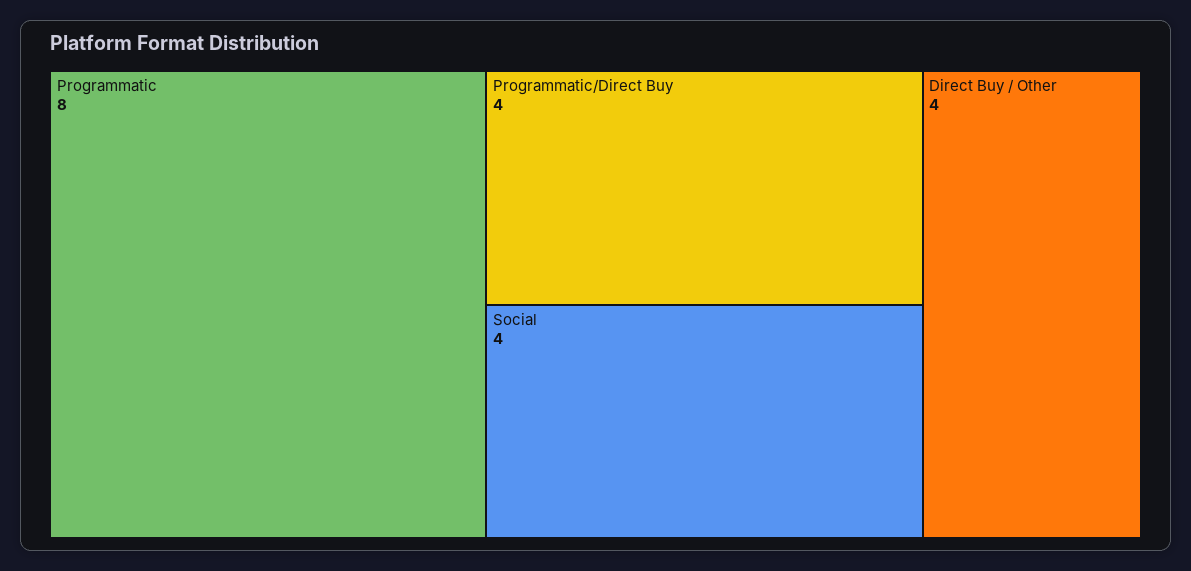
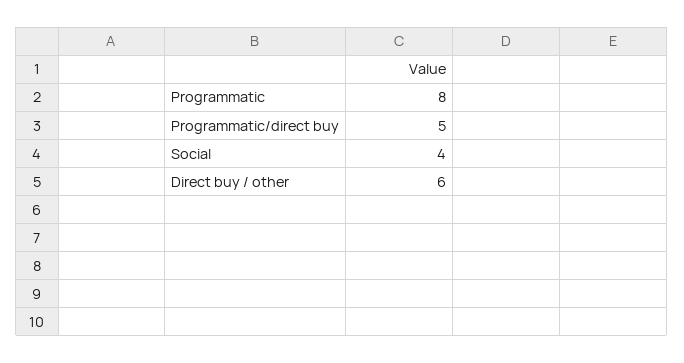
  {
    "Programmatic": 8,
-   "Programmatic/Direct Buy": 4,
+   "Programmatic/Direct Buy": 5,
    "Social": 4,
-   "Direct Buy / Other": 4
+   "Direct Buy / Other": 6
  }

